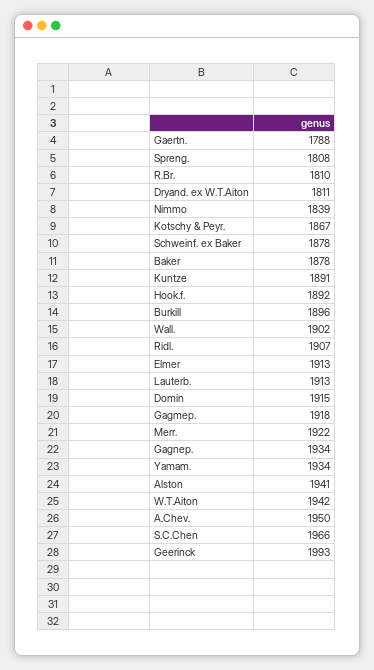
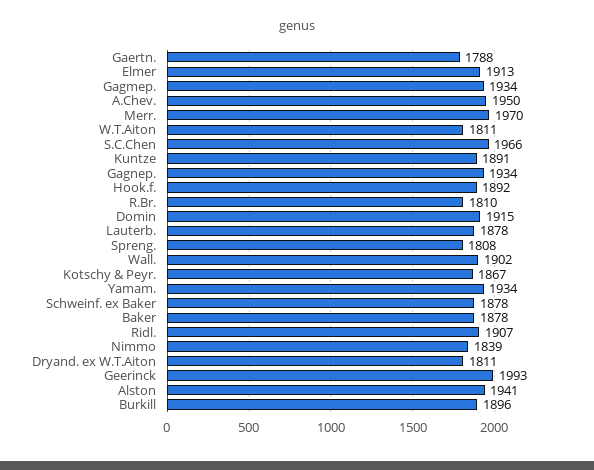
  {
    "Gaertn.": 1788,
    "Spreng.": 1808,
    "R.Br.": 1810,
    "Dryand. ex W.T.Aiton": 1811,
    "Nimmo": 1839,
    "Kotschy & Peyr.": 1867,
    "Schweinf. ex Baker": 1878,
    "Baker": 1878,
    "Kuntze": 1891,
    "Hook.f.": 1892,
    "Burkill": 1896,
    "Wall.": 1902,
    "Ridl.": 1907,
    "Elmer": 1913,
-   "Lauterb.": 1913,
+   "Lauterb.": 1878,
    "Domin": 1915,
-   "Gagmep.": 1918,
+   "Gagmep.": 1934,
-   "Merr.": 1922,
+   "Merr.": 1970,
    "Gagnep.": 1934,
    "Yamam.": 1934,
    "Alston": 1941,
-   "W.T.Aiton": 1942,
+   "W.T.Aiton": 1811,
    "A.Chev.": 1950,
    "S.C.Chen": 1966,
    "Geerinck": 1993
  }

